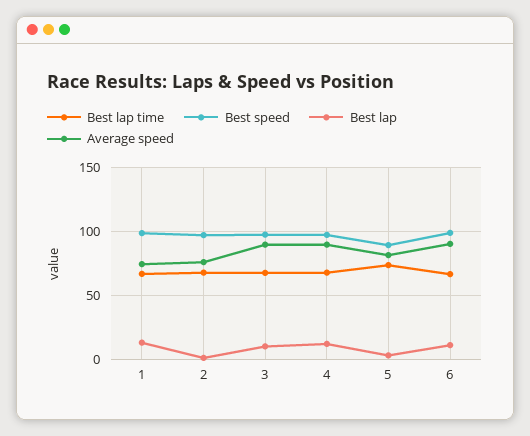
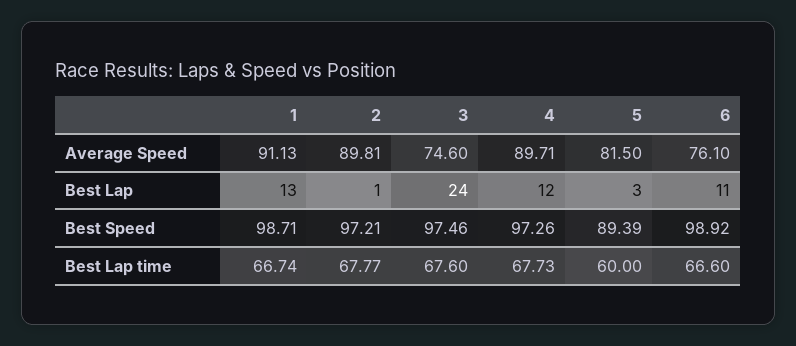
  {
    "Best lap time": {
      "1": 66.74,
      "2": 67.77,
      "3": 67.6,
      "4": 67.73,
-     "5": 75,
+     "5": 60,
      "6": 66.6
    },
    "Best speed": {
      "1": 98.71,
      "2": 97.21,
      "3": 97.46,
      "4": 97.26,
      "5": 89.39,
      "6": 98.92
    },
    "Best lap": {
      "1": 13,
      "2": 1,
-     "3": 10,
+     "3": 24,
      "4": 12,
      "5": 3,
      "6": 11
    },
    "Average speed": {
-     "1": 75,
+     "1": 91.13,
-     "2": 75,
+     "2": 89.81,
-     "3": 90,
+     "3": 74.6,
      "4": 89.71,
      "5": 81.5,
-     "6": 90
+     "6": 76.1
    }
  }

